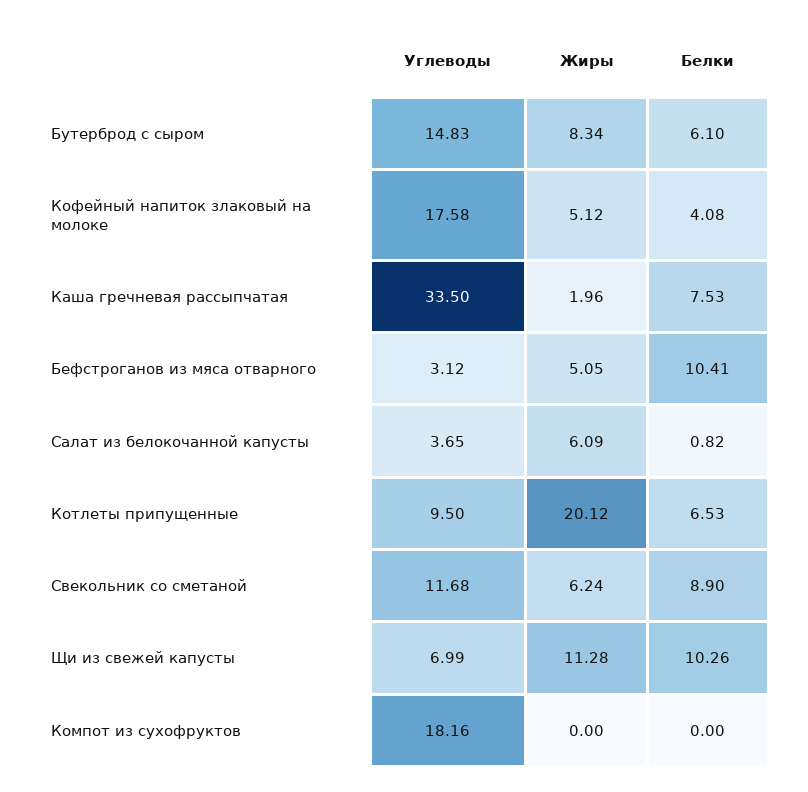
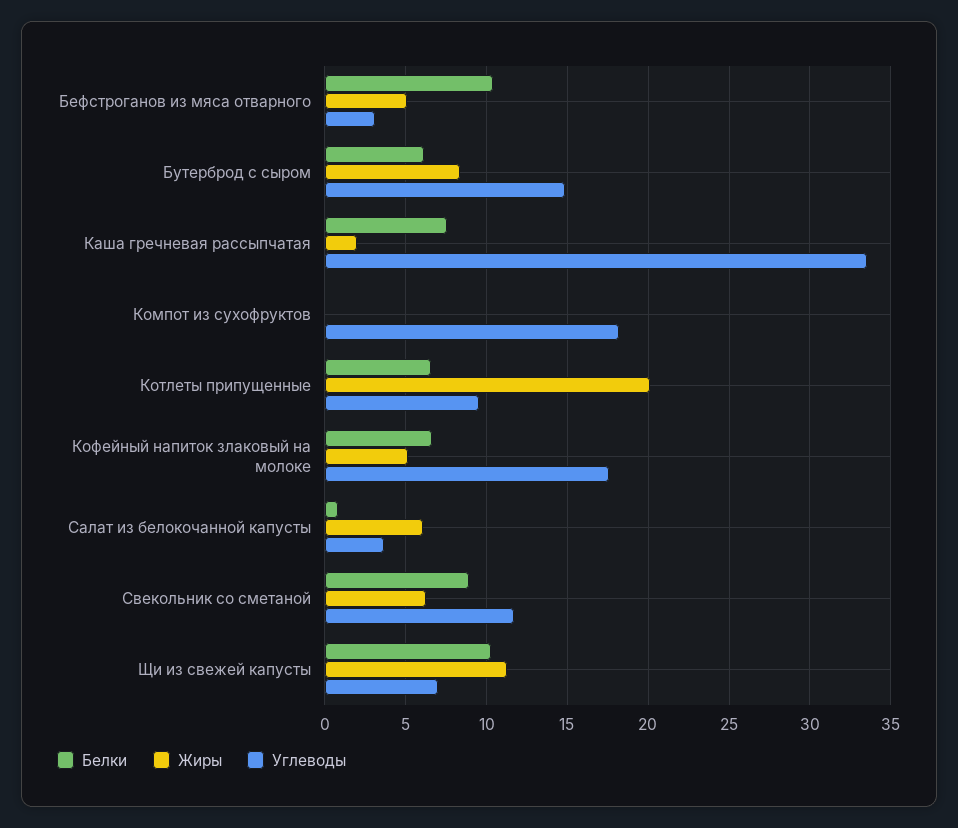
  {
    "Углеводы": {
      "Бутерброд с сыром": 14.83,
      "Кофейный напиток злаковый на молоке": 17.58,
      "Каша гречневая рассыпчатая": 33.5,
      "Бефстроганов из мяса отварного": 3.12,
      "Салат из белокочанной капусты": 3.65,
      "Котлеты припущенные": 9.5,
      "Свекольник со сметаной": 11.68,
      "Щи из свежей капусты": 6.99,
      "Компот из сухофруктов": 18.16
    },
    "Жиры": {
      "Бутерброд с сыром": 8.34,
      "Кофейный напиток злаковый на молоке": 5.12,
      "Каша гречневая рассыпчатая": 1.96,
      "Бефстроганов из мяса отварного": 5.05,
      "Салат из белокочанной капусты": 6.09,
      "Котлеты припущенные": 20.12,
      "Свекольник со сметаной": 6.24,
      "Щи из свежей капусты": 11.28,
      "Компот из сухофруктов": 0
    },
    "Белки": {
      "Бутерброд с сыром": 6.1,
-     "Кофейный напиток злаковый на молоке": 4.08,
+     "Кофейный напиток злаковый на молоке": 6.5,
      "Каша гречневая рассыпчатая": 7.53,
      "Бефстроганов из мяса отварного": 10.41,
      "Салат из белокочанной капусты": 0.82,
      "Котлеты припущенные": 6.53,
      "Свекольник со сметаной": 8.9,
      "Щи из свежей капусты": 10.26,
      "Компот из сухофруктов": 0
    }
  }

